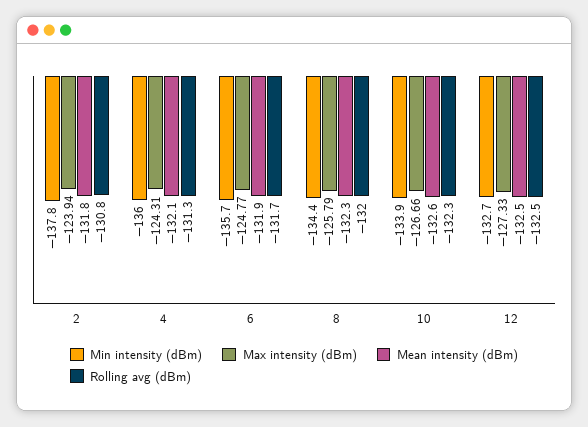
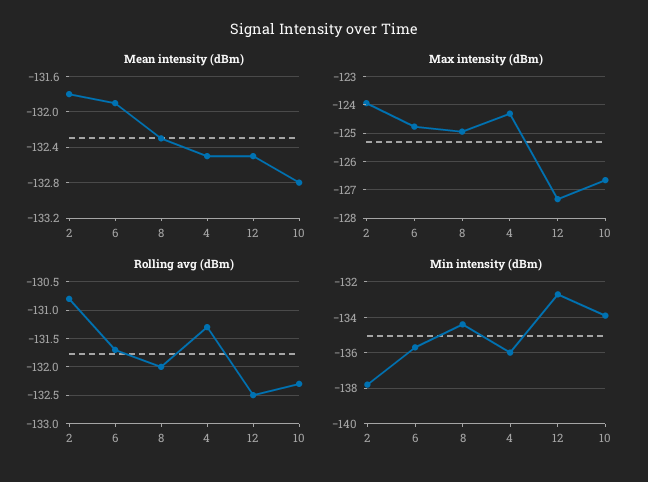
  {
    "Min intensity (dBm)": {
      "2": -137.8,
      "4": -136,
      "6": -135.7,
      "8": -134.4,
      "10": -133.9,
      "12": -132.7
    },
    "Max intensity (dBm)": {
      "2": -123.94,
      "4": -124.31,
      "6": -124.77,
-     "8": -125.79,
+     "8": -125,
      "10": -126.66,
      "12": -127.33
    },
    "Mean intensity (dBm)": {
      "2": -131.8,
-     "4": -132.1,
+     "4": -132.5,
      "6": -131.9,
      "8": -132.3,
-     "10": -132.6,
+     "10": -132.8,
      "12": -132.5
    },
    "Rolling avg (dBm)": {
      "2": -130.8,
      "4": -131.3,
      "6": -131.7,
      "8": -132,
      "10": -132.3,
      "12": -132.5
    }
  }

